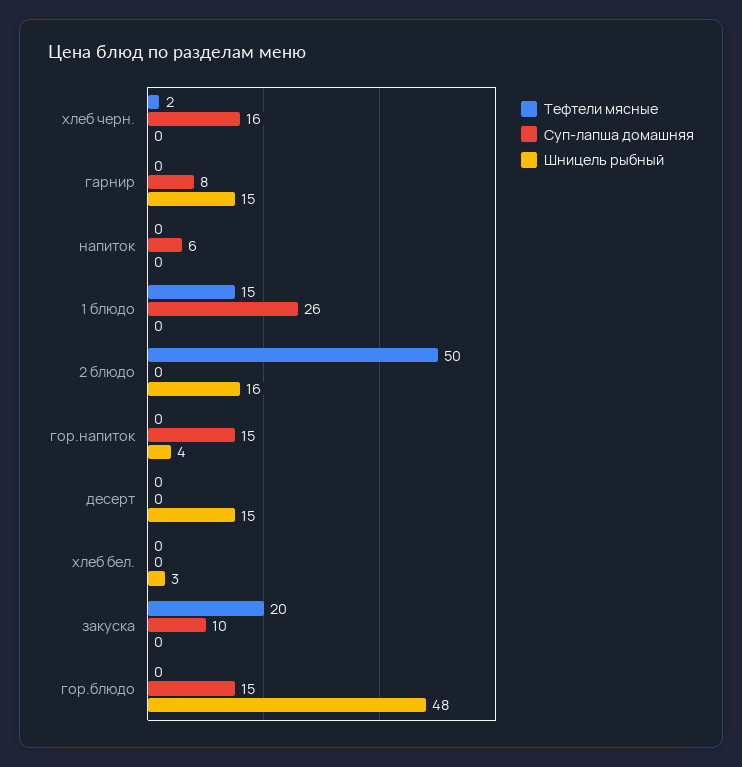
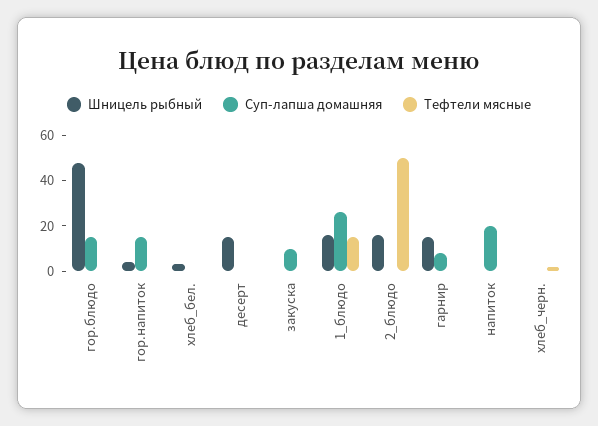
  {
    "Тефтели мясные": {
      "хлеб черн.": 2,
      "гарнир": 0,
      "напиток": 0,
      "1 блюдо": 15,
      "2 блюдо": 50,
      "гор.напиток": 0,
      "десерт": 0,
      "хлеб бел.": 0,
-     "закуска": 20,
+     "закуска": 0,
      "гор.блюдо": 0
    },
    "Суп-лапша домашняя": {
-     "хлеб черн.": 16,
+     "хлеб черн.": 0,
      "гарнир": 8,
-     "напиток": 6,
+     "напиток": 20,
      "1 блюдо": 26,
      "2 блюдо": 0,
      "гор.напиток": 15,
      "десерт": 0,
      "хлеб бел.": 0,
      "закуска": 10,
      "гор.блюдо": 15
    },
    "Шницель рыбный": {
      "хлеб черн.": 0,
      "гарнир": 15,
      "напиток": 0,
-     "1 блюдо": 0,
+     "1 блюдо": 15,
      "2 блюдо": 16,
      "гор.напиток": 4,
      "десерт": 15,
      "хлеб бел.": 3,
      "закуска": 0,
      "гор.блюдо": 48
    }
  }

